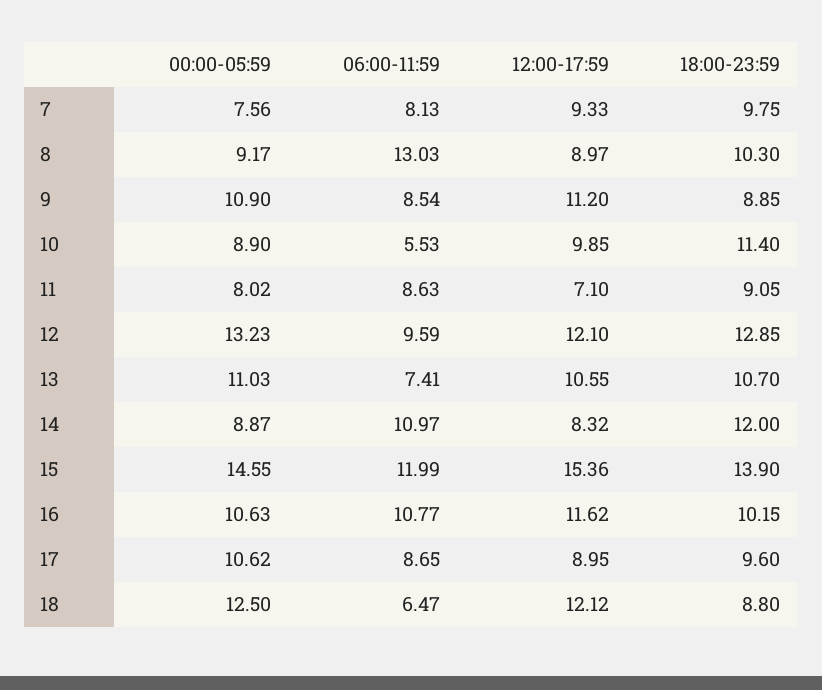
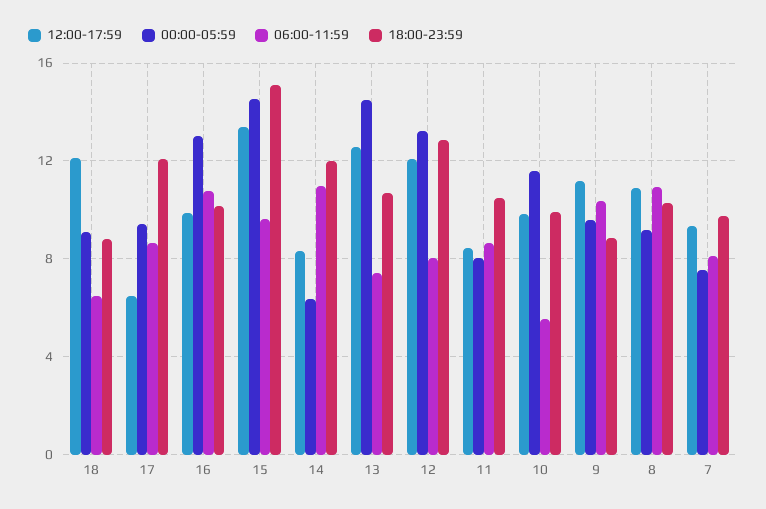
  {
    "00:00-05:59": {
      "7": 7.56,
      "8": 9.17,
-     "9": 10.9,
+     "9": 9.5,
-     "10": 8.9,
+     "10": 11.5,
      "11": 8.02,
      "12": 13.23,
-     "13": 11.03,
+     "13": 14.5,
-     "14": 8.87,
+     "14": 6.5,
      "15": 14.55,
-     "16": 10.63,
+     "16": 13,
-     "17": 10.62,
+     "17": 9.5,
-     "18": 12.5
+     "18": 9
    },
    "06:00-11:59": {
      "7": 8.13,
-     "8": 13.03,
+     "8": 11,
-     "9": 8.54,
+     "9": 10.5,
      "10": 5.53,
      "11": 8.63,
-     "12": 9.59,
+     "12": 8,
      "13": 7.41,
      "14": 10.97,
-     "15": 11.99,
+     "15": 9.5,
      "16": 10.77,
      "17": 8.65,
      "18": 6.47
    },
    "12:00-17:59": {
      "7": 9.33,
-     "8": 8.97,
+     "8": 11,
      "9": 11.2,
      "10": 9.85,
-     "11": 7.1,
+     "11": 8.5,
      "12": 12.1,
-     "13": 10.55,
+     "13": 12.5,
      "14": 8.32,
-     "15": 15.36,
+     "15": 13.5,
-     "16": 11.62,
+     "16": 10,
-     "17": 8.95,
+     "17": 6.5,
      "18": 12.12
    },
    "18:00-23:59": {
      "7": 9.75,
      "8": 10.3,
      "9": 8.85,
-     "10": 11.4,
+     "10": 10,
-     "11": 9.05,
+     "11": 10.5,
      "12": 12.85,
      "13": 10.7,
      "14": 12,
-     "15": 13.9,
+     "15": 15,
      "16": 10.15,
-     "17": 9.6,
+     "17": 12,
      "18": 8.8
    }
  }

